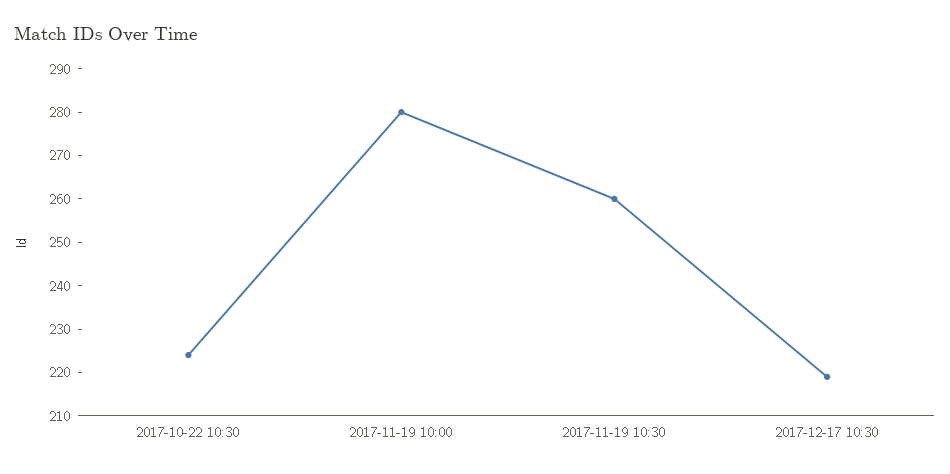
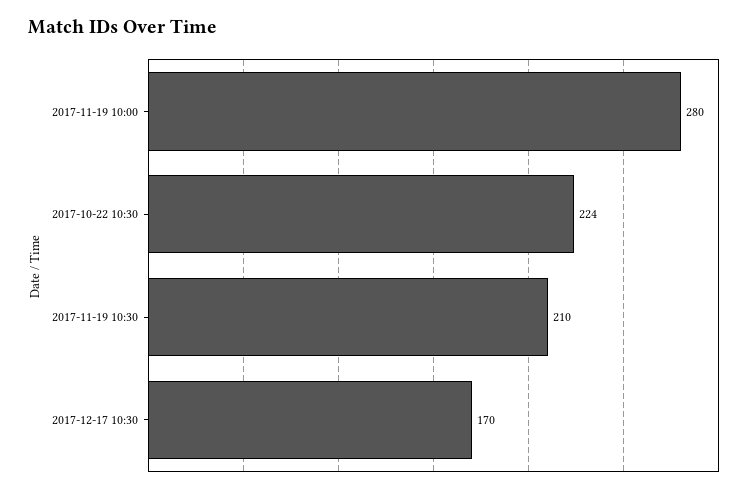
  {
    "2017-10-22 10:30": 224,
    "2017-11-19 10:00": 280,
-   "2017-11-19 10:30": 260,
+   "2017-11-19 10:30": 210,
-   "2017-12-17 10:30": 220
+   "2017-12-17 10:30": 170
  }

